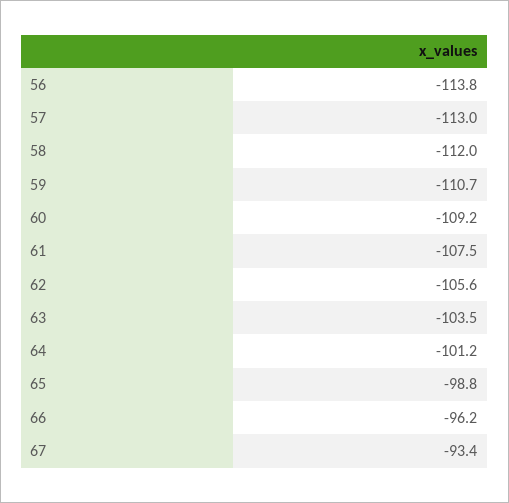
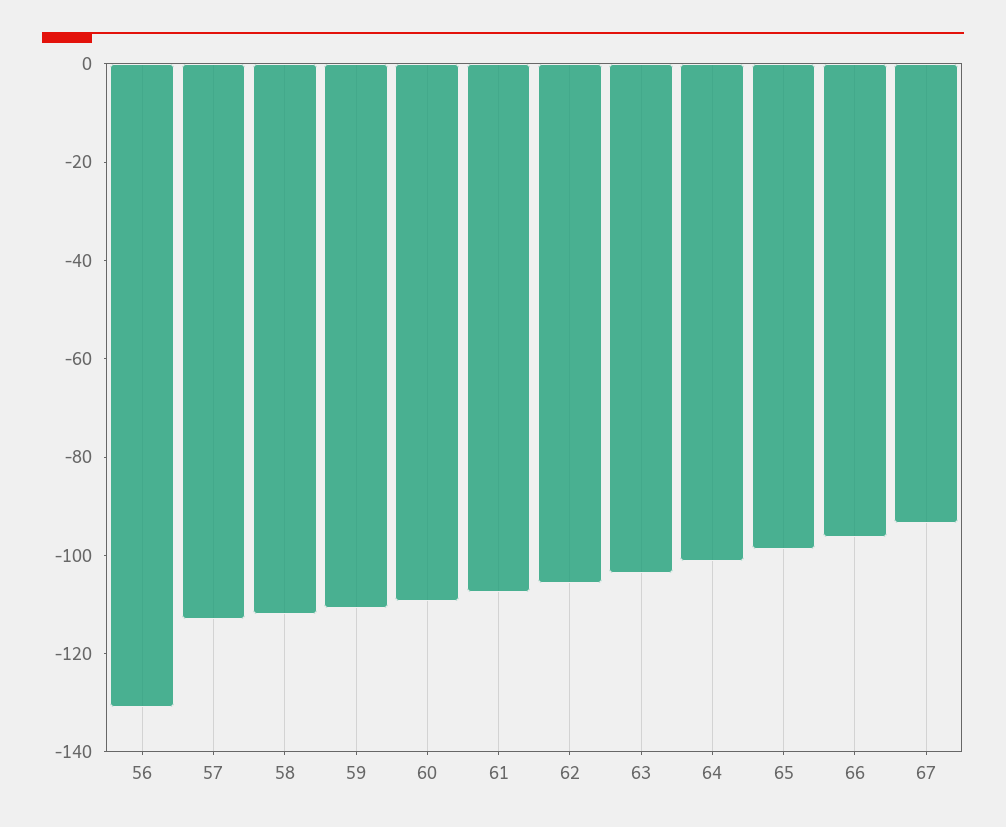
  {
-   "56": -113.8,
+   "56": -130,
    "57": -113,
    "58": -112,
    "59": -110.7,
    "60": -109.2,
    "61": -107.5,
    "62": -105.6,
    "63": -103.5,
    "64": -101.2,
    "65": -98.8,
    "66": -96.2,
    "67": -93.4
  }

